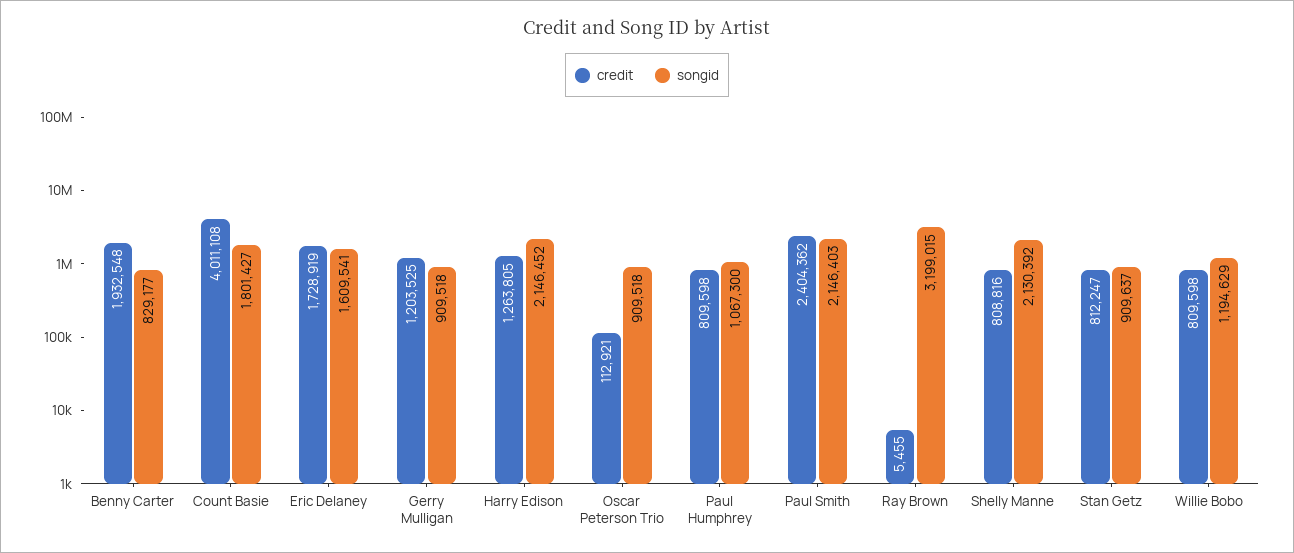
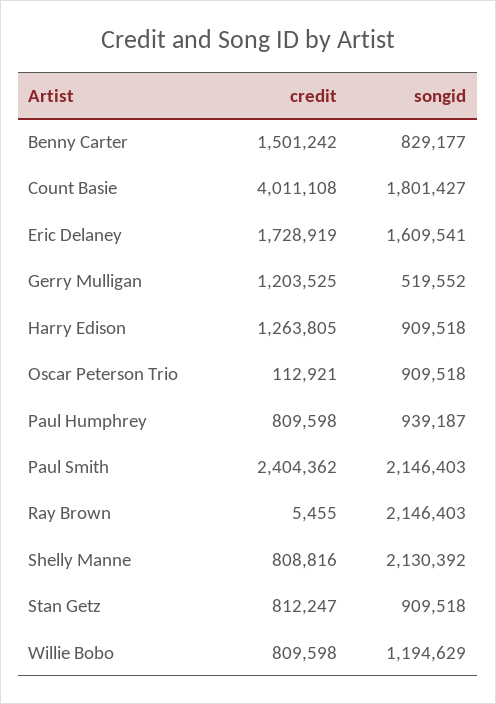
  {
    "credit": {
-     "Benny Carter": 1932548,
+     "Benny Carter": 1501242,
      "Count Basie": 4011108,
      "Eric Delaney": 1728919,
      "Gerry Mulligan": 1203525,
      "Harry Edison": 1263805,
      "Oscar Peterson Trio": 112921,
      "Paul Humphrey": 809598,
      "Paul Smith": 2404362,
      "Ray Brown": 5455,
      "Shelly Manne": 808816,
      "Stan Getz": 812247,
      "Willie Bobo": 809598
    },
    "songid": {
      "Benny Carter": 829177,
      "Count Basie": 1801427,
      "Eric Delaney": 1609541,
-     "Gerry Mulligan": 909518,
+     "Gerry Mulligan": 519552,
-     "Harry Edison": 2146452,
+     "Harry Edison": 909518,
      "Oscar Peterson Trio": 909518,
-     "Paul Humphrey": 1067300,
+     "Paul Humphrey": 939187,
      "Paul Smith": 2146403,
-     "Ray Brown": 3199015,
+     "Ray Brown": 2146403,
      "Shelly Manne": 2130392,
-     "Stan Getz": 909637,
+     "Stan Getz": 909518,
      "Willie Bobo": 1194629
    }
  }

